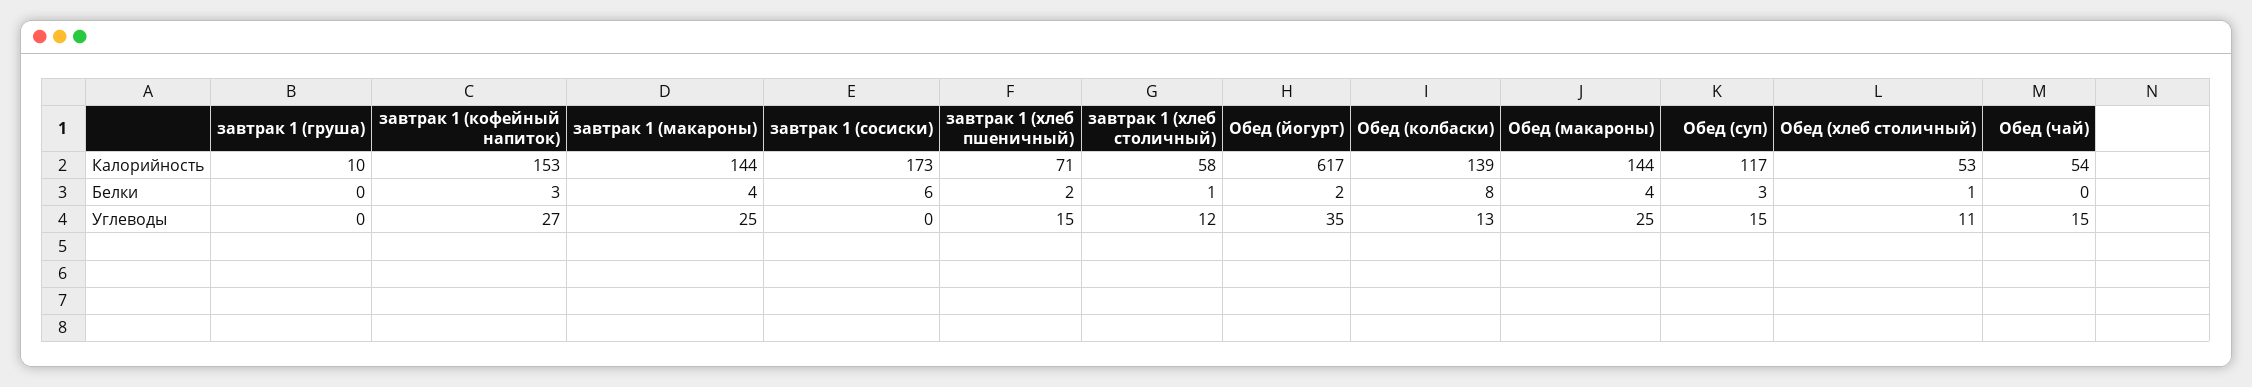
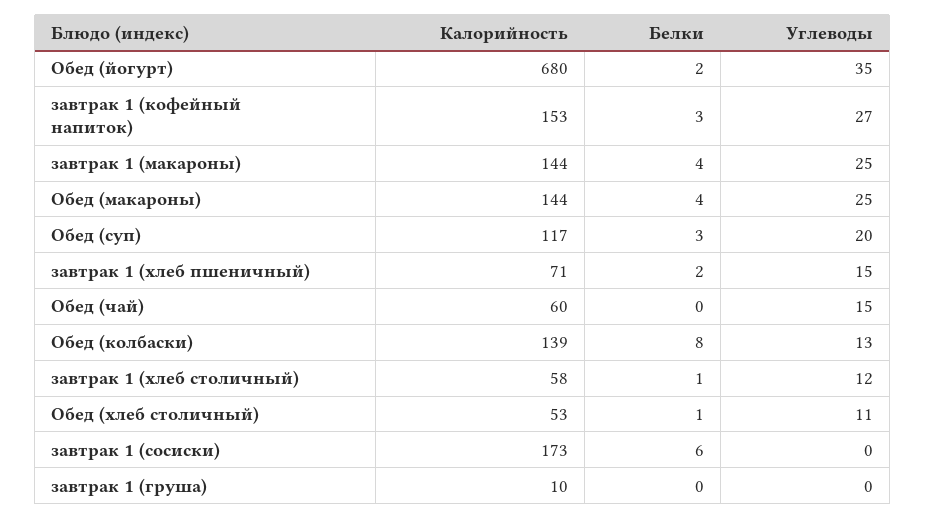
  {
    "завтрак 1 (груша)": {
      "Калорийность": 10,
      "Белки": 0,
      "Углеводы": 0
    },
    "завтрак 1 (кофейный напиток)": {
      "Калорийность": 153,
      "Белки": 3,
      "Углеводы": 27
    },
    "завтрак 1 (макароны)": {
      "Калорийность": 144,
      "Белки": 4,
      "Углеводы": 25
    },
    "завтрак 1 (сосиски)": {
      "Калорийность": 173,
      "Белки": 6,
      "Углеводы": 0
    },
    "завтрак 1 (хлеб пшеничный)": {
      "Калорийность": 71,
      "Белки": 2,
      "Углеводы": 15
    },
    "завтрак 1 (хлеб столичный)": {
      "Калорийность": 58,
      "Белки": 1,
      "Углеводы": 12
    },
    "Обед (йогурт)": {
-     "Калорийность": 617,
+     "Калорийность": 680,
      "Белки": 2,
      "Углеводы": 35
    },
    "Обед (колбаски)": {
      "Калорийность": 139,
      "Белки": 8,
      "Углеводы": 13
    },
    "Обед (макароны)": {
      "Калорийность": 144,
      "Белки": 4,
      "Углеводы": 25
    },
    "Обед (суп)": {
      "Калорийность": 117,
      "Белки": 3,
-     "Углеводы": 15
+     "Углеводы": 20
    },
    "Обед (хлеб столичный)": {
      "Калорийность": 53,
      "Белки": 1,
      "Углеводы": 11
    },
    "Обед (чай)": {
-     "Калорийность": 54,
+     "Калорийность": 60,
      "Белки": 0,
      "Углеводы": 15
    }
  }

